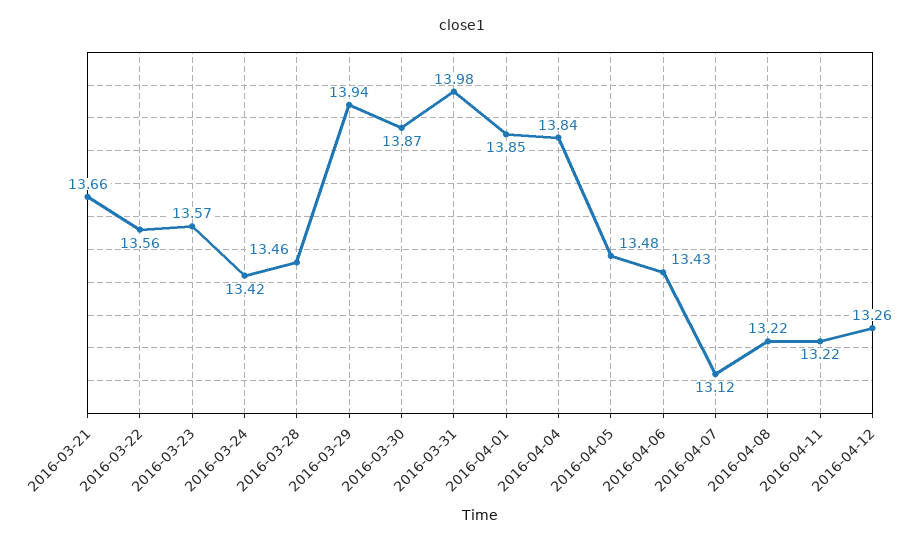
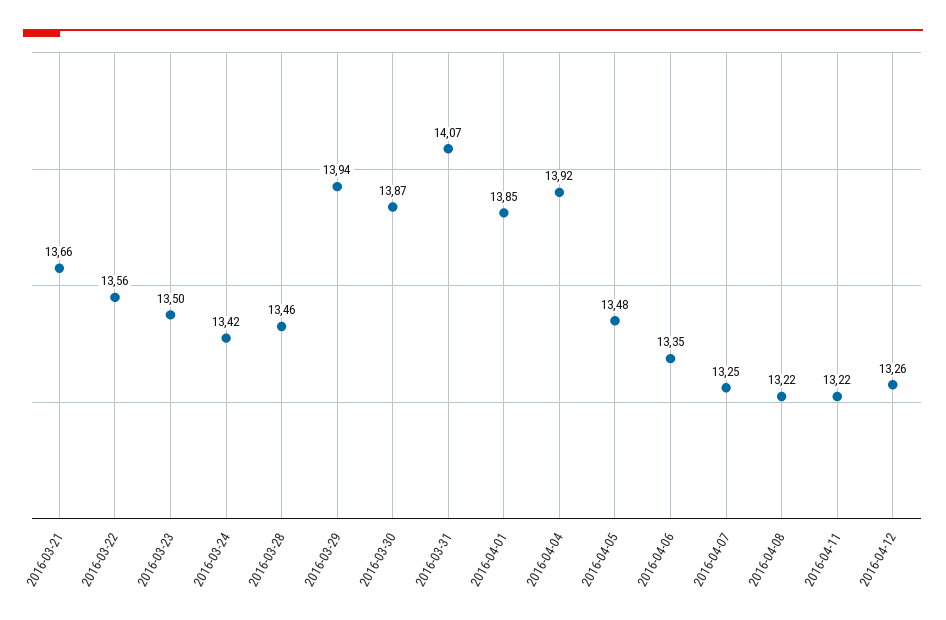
  {
    "2016-03-21": 13.66,
    "2016-03-22": 13.56,
-   "2016-03-23": 13.57,
+   "2016-03-23": 13.5,
    "2016-03-24": 13.42,
    "2016-03-28": 13.46,
    "2016-03-29": 13.94,
    "2016-03-30": 13.87,
-   "2016-03-31": 13.98,
+   "2016-03-31": 14.07,
    "2016-04-01": 13.85,
-   "2016-04-04": 13.84,
+   "2016-04-04": 13.92,
    "2016-04-05": 13.48,
-   "2016-04-06": 13.43,
+   "2016-04-06": 13.35,
-   "2016-04-07": 13.12,
+   "2016-04-07": 13.25,
    "2016-04-08": 13.22,
    "2016-04-11": 13.22,
    "2016-04-12": 13.26
  }

